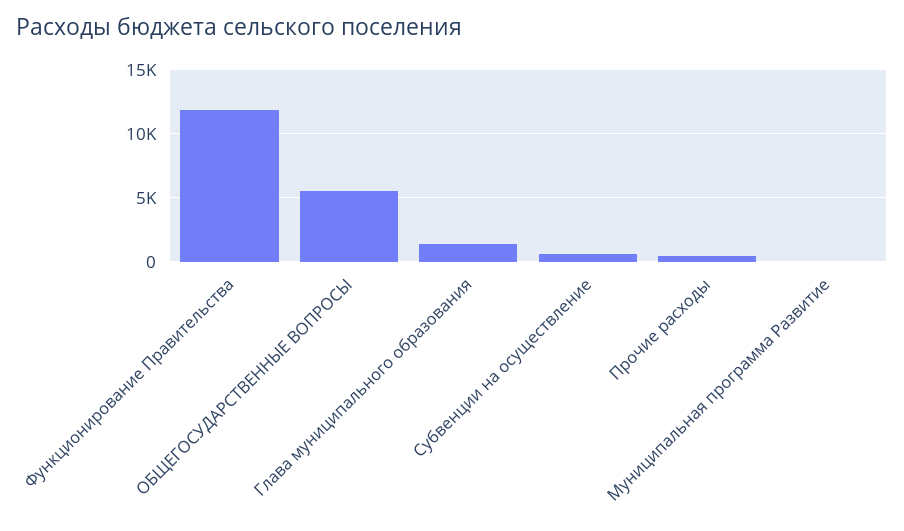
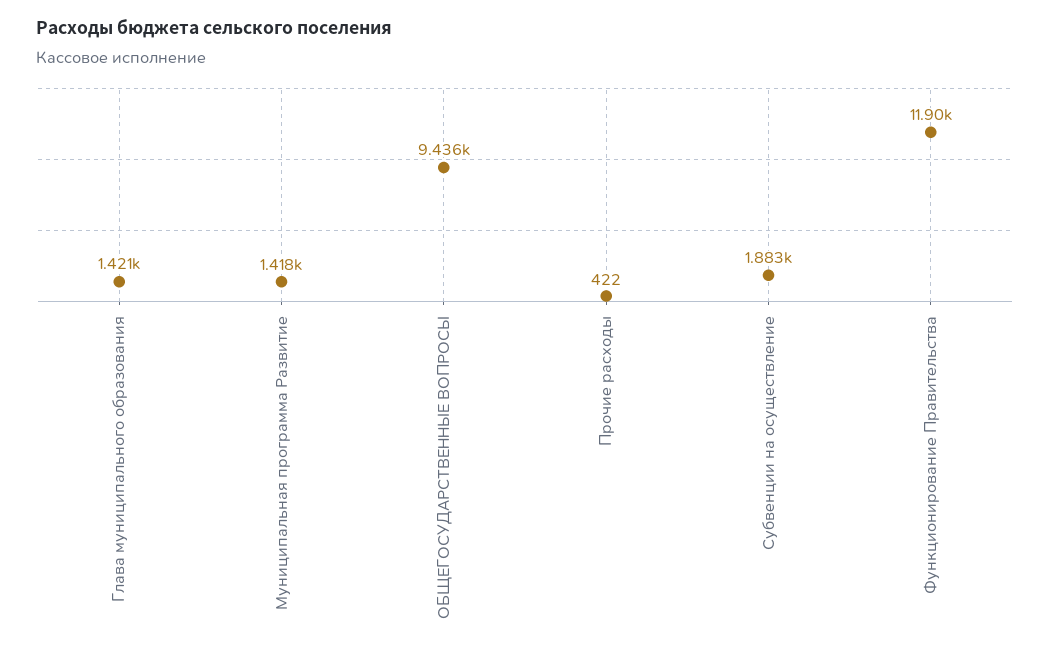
  {
    "Функционирование Правительства": 11900,
-   "ОБЩЕГОСУДАРСТВЕННЫЕ ВОПРОСЫ": 5500,
+   "ОБЩЕГОСУДАРСТВЕННЫЕ ВОПРОСЫ": 9436,
    "Глава муниципального образования": 1421,
-   "Субвенции на осуществление": 500,
+   "Субвенции на осуществление": 1883,
    "Прочие расходы": 422,
-   "Муниципальная программа Развитие": 0
+   "Муниципальная программа Развитие": 1418
  }

